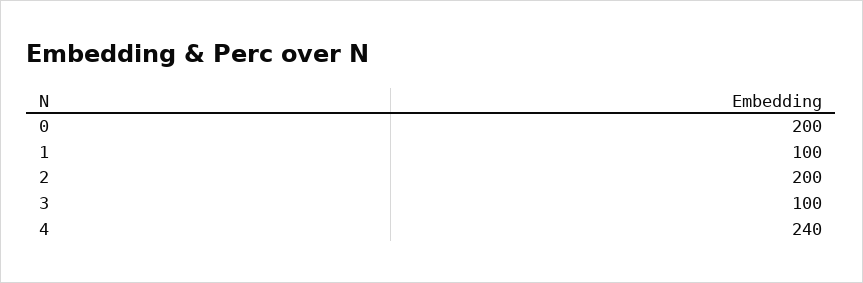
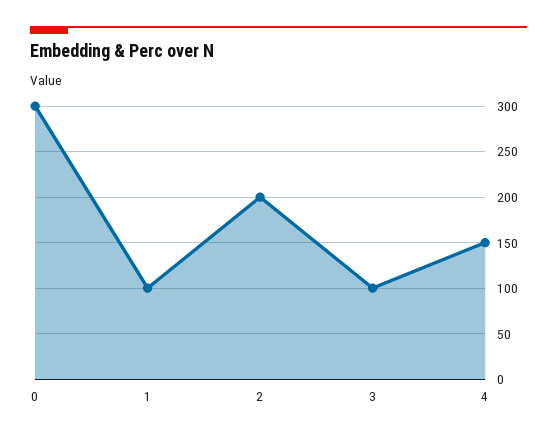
  {
-   "0": 200,
+   "0": 300,
    "1": 100,
    "2": 200,
    "3": 100,
-   "4": 240
+   "4": 150
  }

